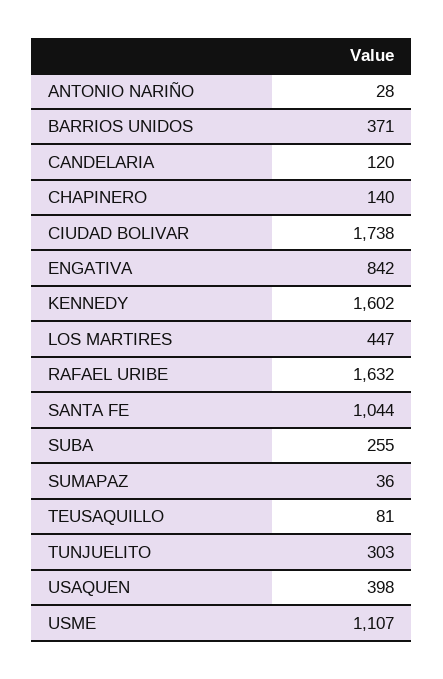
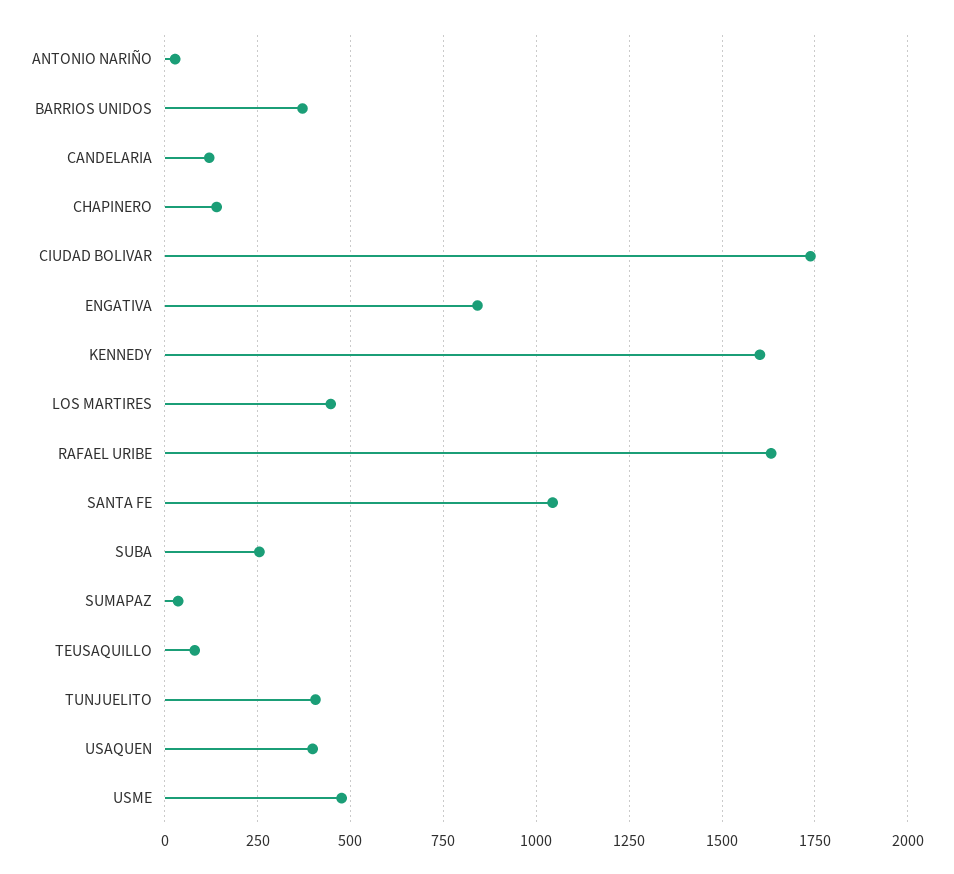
  {
    "ANTONIO NARIÑO": 28,
    "BARRIOS UNIDOS": 371,
    "CANDELARIA": 120,
    "CHAPINERO": 140,
    "CIUDAD BOLIVAR": 1738,
    "ENGATIVA": 842,
    "KENNEDY": 1602,
    "LOS MARTIRES": 447,
    "RAFAEL URIBE": 1632,
    "SANTA FE": 1044,
    "SUBA": 255,
    "SUMAPAZ": 36,
    "TEUSAQUILLO": 81,
-   "TUNJUELITO": 303,
+   "TUNJUELITO": 400,
    "USAQUEN": 398,
-   "USME": 1107
+   "USME": 475
  }

